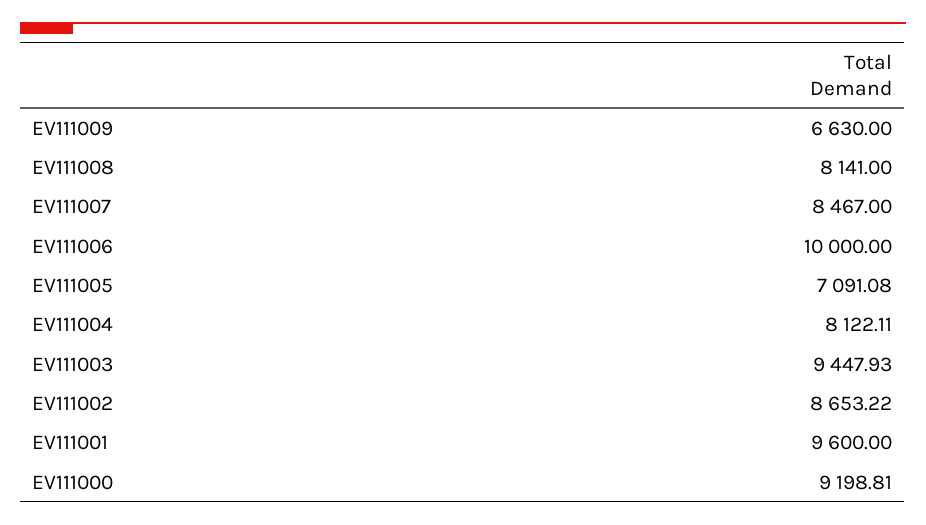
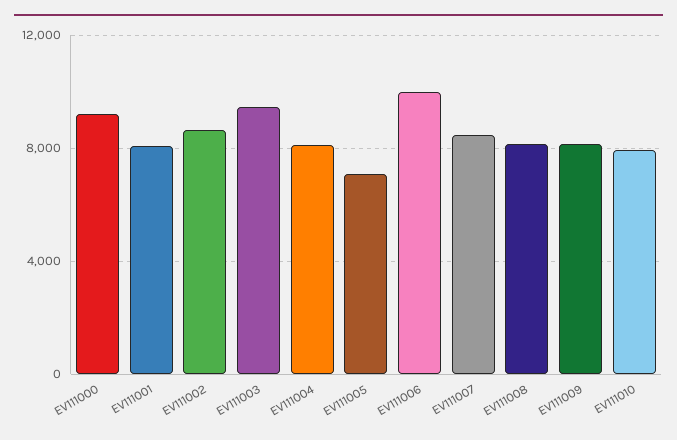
  {
-   "EV111009": 6630,
+   "EV111009": 8000,
    "EV111008": 8141,
    "EV111007": 8467,
    "EV111006": 10000,
    "EV111005": 7091.08,
    "EV111004": 8122.11,
    "EV111003": 9447.93,
    "EV111002": 8653.22,
-   "EV111001": 9600,
+   "EV111001": 8000,
-   "EV111000": 9198.81
+   "EV111000": 9198.81,
+   "EV111010": 8000
  }

